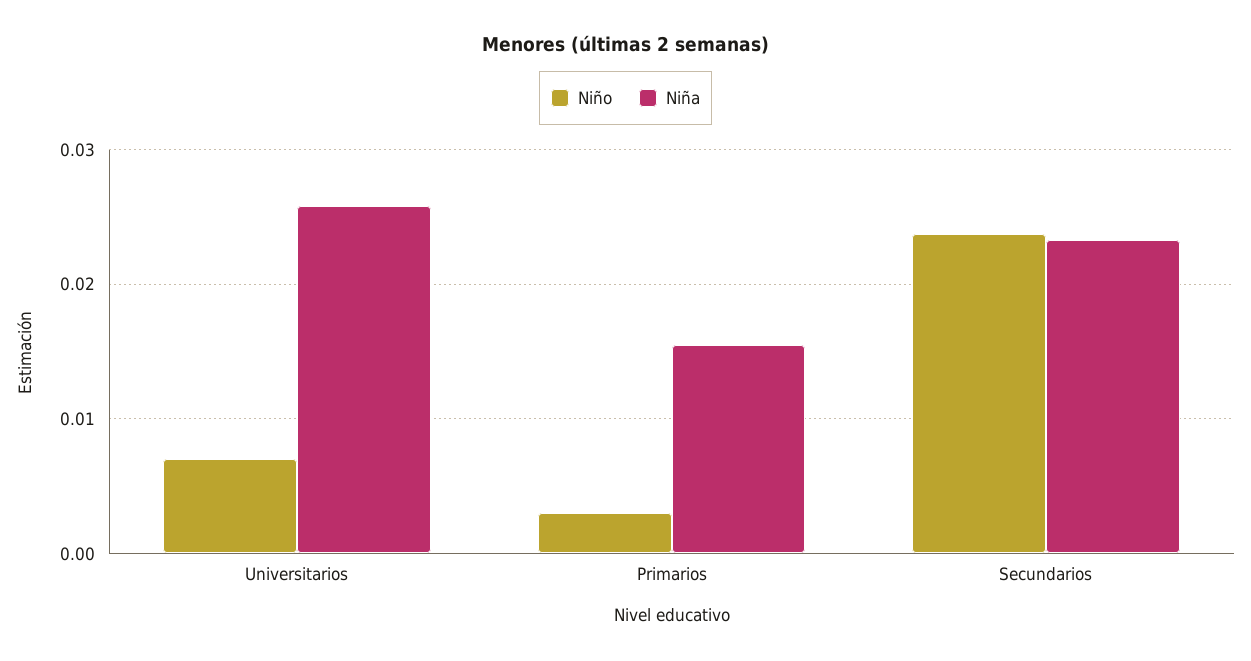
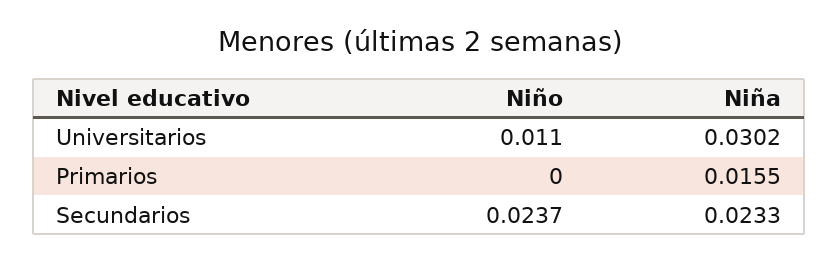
  {
    "Niño": {
-     "Universitarios": 0.007,
+     "Universitarios": 0.011,
-     "Primarios": 0.003,
+     "Primarios": 0,
      "Secundarios": 0.0237
    },
    "Niña": {
-     "Universitarios": 0.026,
+     "Universitarios": 0.0302,
      "Primarios": 0.0155,
      "Secundarios": 0.0233
    }
  }

